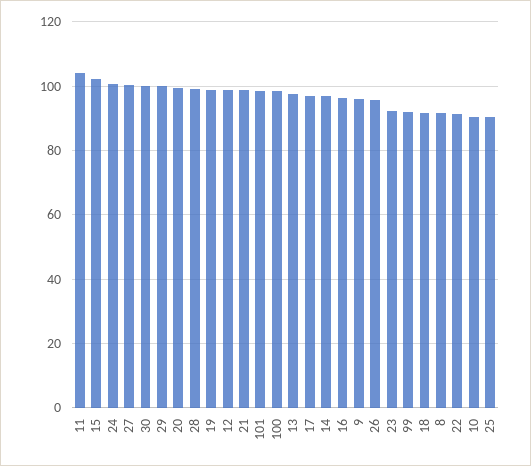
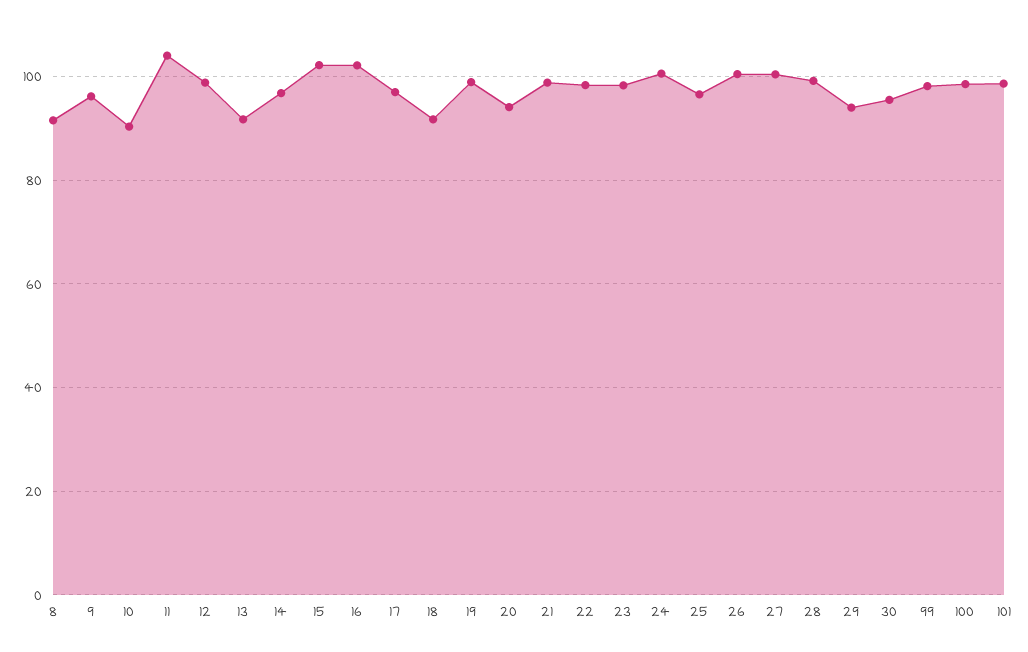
  {
    "11": 104,
    "15": 102,
    "24": 100,
    "27": 100,
-   "30": 100,
+   "30": 96,
-   "29": 100,
+   "29": 94,
-   "20": 100,
+   "20": 94,
    "28": 100,
    "19": 98,
    "12": 98,
    "21": 98,
    "101": 98,
    "100": 98,
-   "13": 98,
+   "13": 92,
    "17": 96,
    "14": 96,
-   "16": 96,
+   "16": 102,
    "9": 96,
-   "26": 96,
+   "26": 100,
-   "23": 92,
+   "23": 98,
-   "99": 92,
+   "99": 98,
    "18": 92,
    "8": 92,
-   "22": 92,
+   "22": 98,
    "10": 90,
-   "25": 90
+   "25": 96
  }

